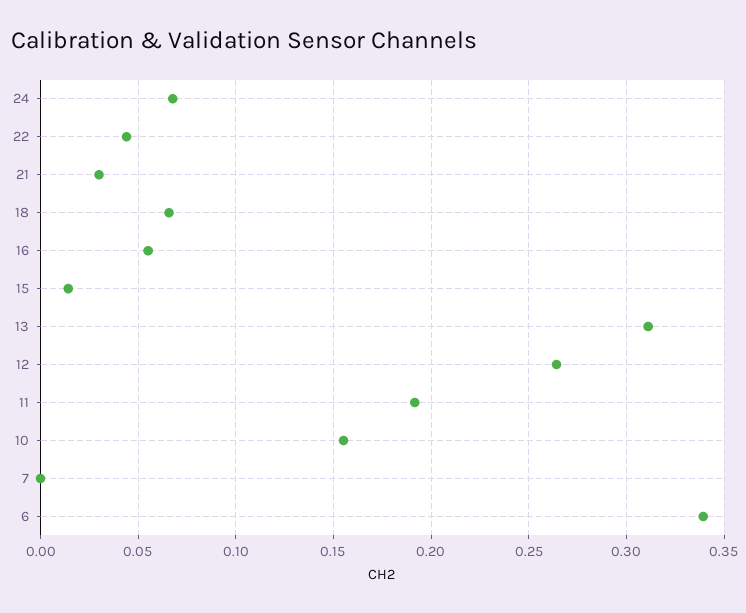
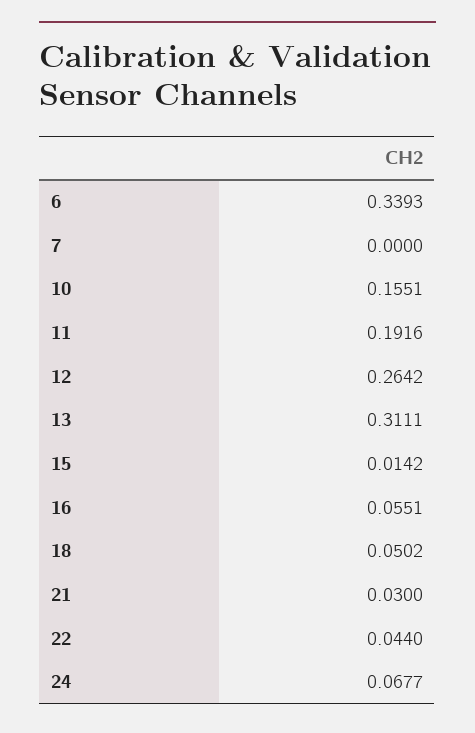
  {
    "24": 0.0677,
    "22": 0.044,
    "21": 0.03,
-   "18": 0.065,
+   "18": 0.0502,
    "16": 0.0551,
    "15": 0.0142,
    "13": 0.3111,
    "12": 0.2642,
    "11": 0.1916,
    "10": 0.1551,
    "7": 0,
    "6": 0.3393
  }

